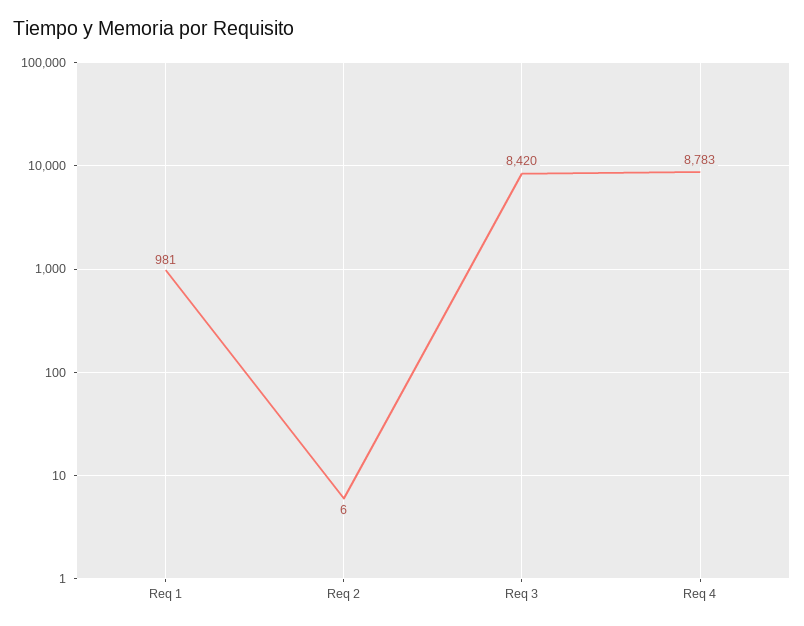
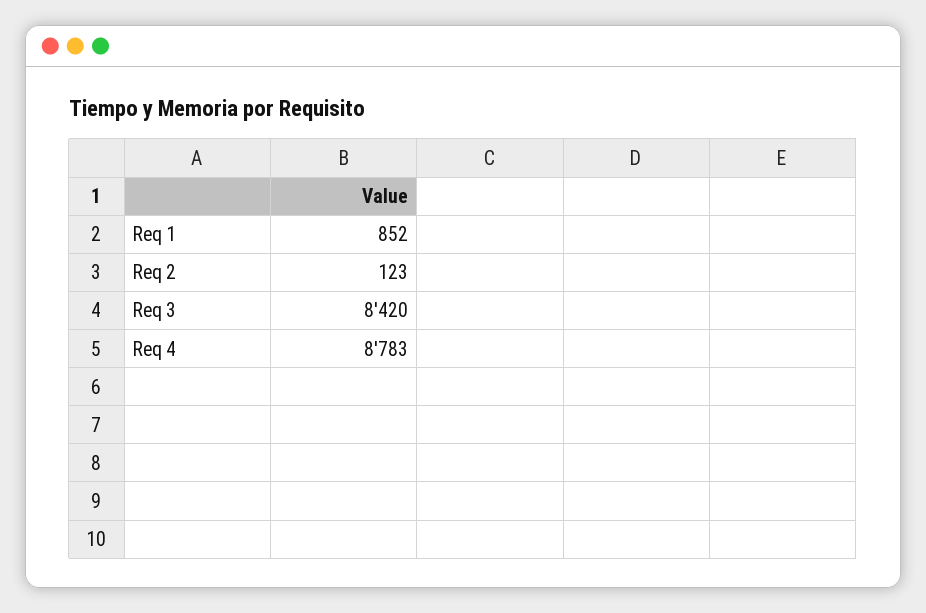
  {
-   "Req 1": 981,
+   "Req 1": 852,
-   "Req 2": 6,
+   "Req 2": 123,
    "Req 3": 8420,
    "Req 4": 8783
  }

